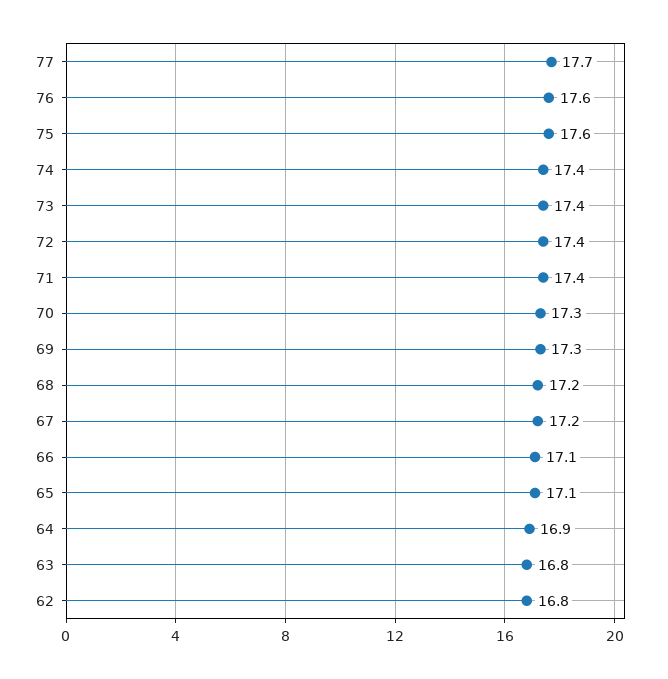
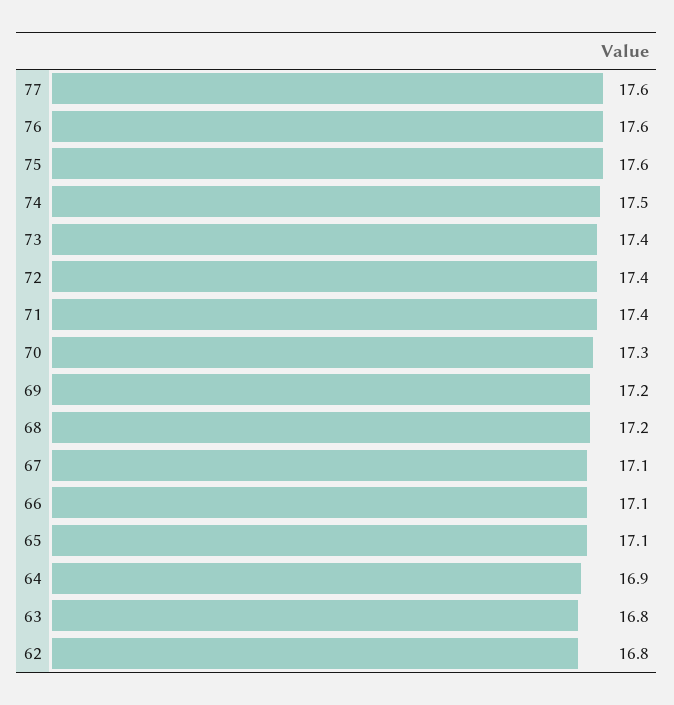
  {
-   "77": 17.7,
+   "77": 17.6,
    "76": 17.6,
    "75": 17.6,
-   "74": 17.4,
+   "74": 17.5,
    "73": 17.4,
    "72": 17.4,
    "71": 17.4,
    "70": 17.3,
-   "69": 17.3,
+   "69": 17.2,
    "68": 17.2,
-   "67": 17.2,
+   "67": 17.1,
    "66": 17.1,
    "65": 17.1,
    "64": 16.9,
    "63": 16.8,
    "62": 16.8
  }

